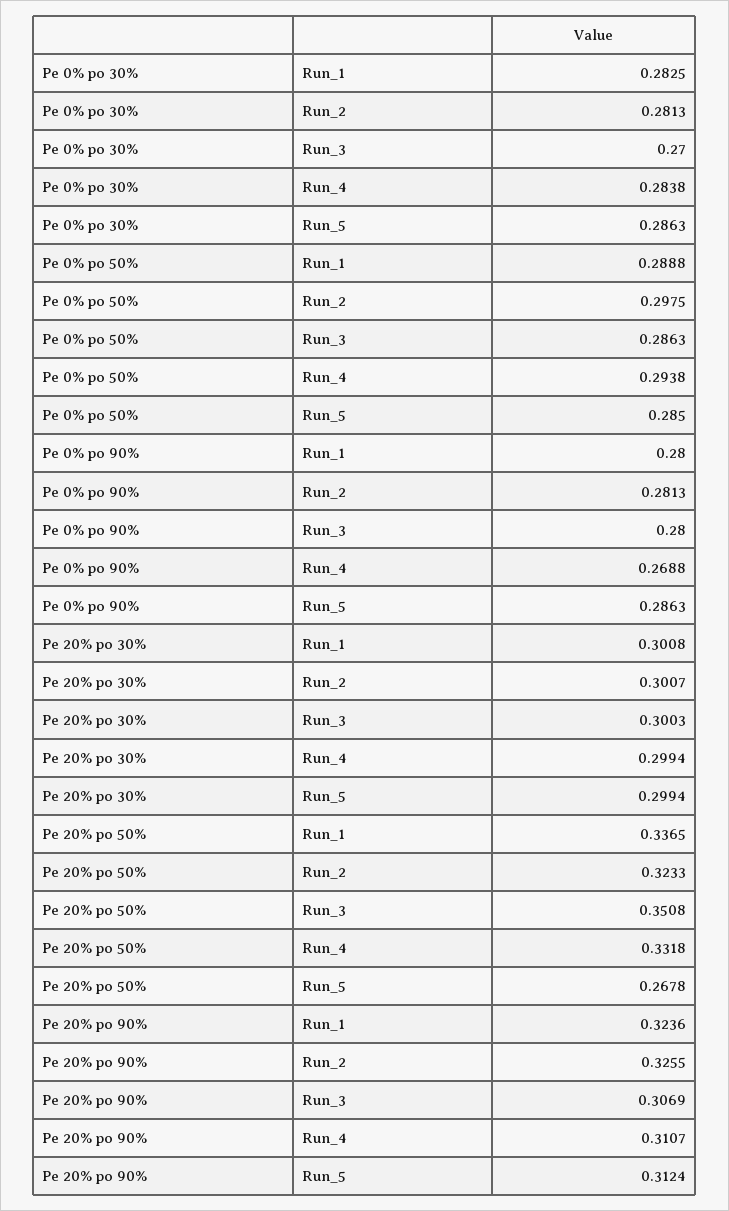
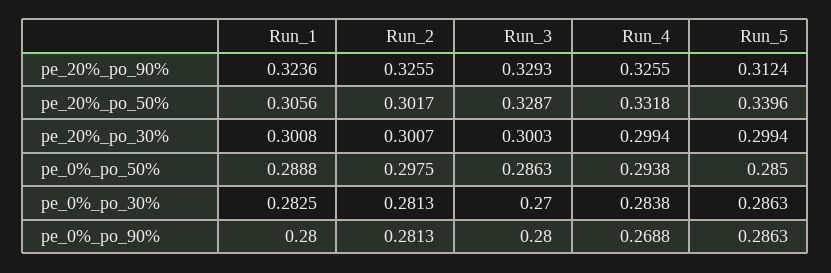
  {
    "Pe 0% po 30%": {
      "Run_1": 0.2825,
      "Run_2": 0.2813,
      "Run_3": 0.27,
      "Run_4": 0.2838,
      "Run_5": 0.2863
    },
    "Pe 0% po 50%": {
      "Run_1": 0.2888,
      "Run_2": 0.2975,
      "Run_3": 0.2863,
      "Run_4": 0.2938,
      "Run_5": 0.285
    },
    "Pe 0% po 90%": {
      "Run_1": 0.28,
      "Run_2": 0.2813,
      "Run_3": 0.28,
      "Run_4": 0.2688,
      "Run_5": 0.2863
    },
    "Pe 20% po 30%": {
      "Run_1": 0.3008,
      "Run_2": 0.3007,
      "Run_3": 0.3003,
      "Run_4": 0.2994,
      "Run_5": 0.2994
    },
    "Pe 20% po 50%": {
-     "Run_1": 0.3365,
+     "Run_1": 0.3056,
-     "Run_2": 0.3233,
+     "Run_2": 0.3017,
-     "Run_3": 0.3508,
+     "Run_3": 0.3287,
      "Run_4": 0.3318,
-     "Run_5": 0.2678
+     "Run_5": 0.3396
    },
    "Pe 20% po 90%": {
      "Run_1": 0.3236,
      "Run_2": 0.3255,
-     "Run_3": 0.3069,
+     "Run_3": 0.3293,
-     "Run_4": 0.3107,
+     "Run_4": 0.3255,
      "Run_5": 0.3124
    }
  }

